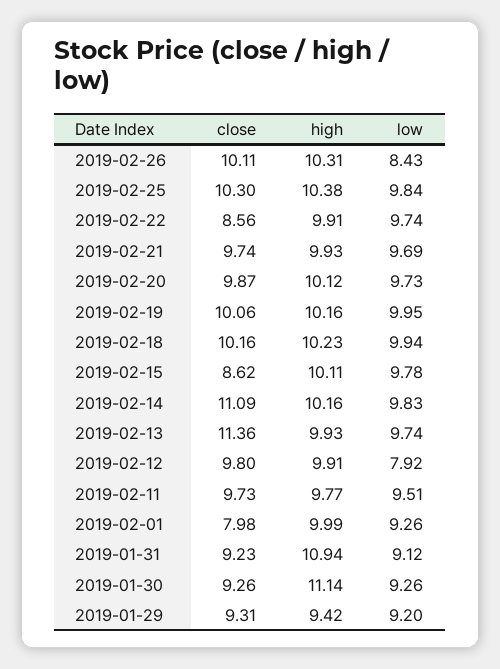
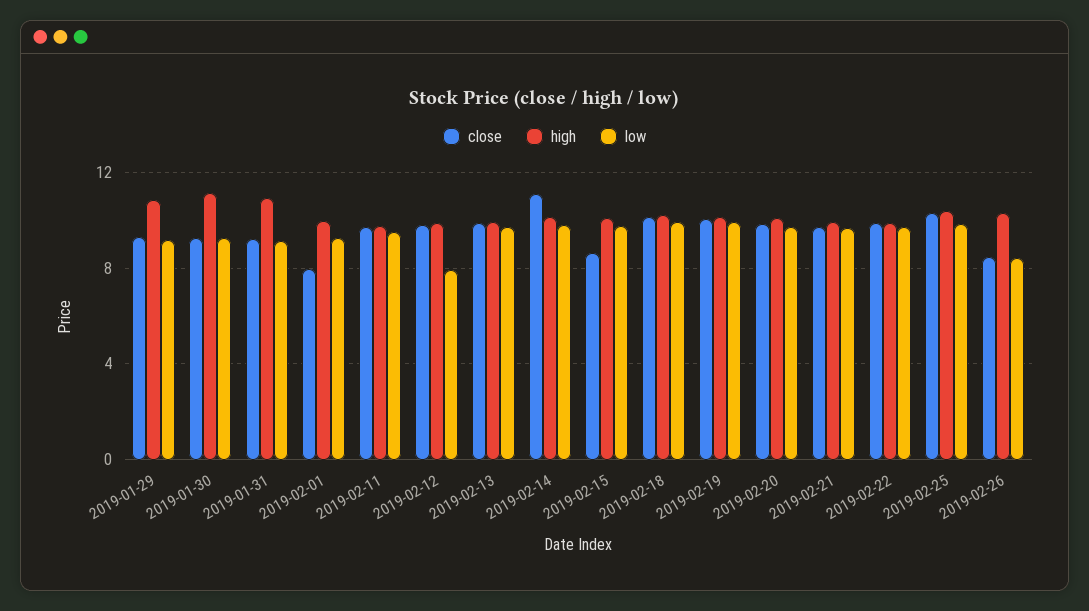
  {
    "close": {
-     "2019-02-26": 10.11,
+     "2019-02-26": 8.5,
      "2019-02-25": 10.3,
-     "2019-02-22": 8.56,
+     "2019-02-22": 10,
      "2019-02-21": 9.74,
      "2019-02-20": 9.87,
      "2019-02-19": 10.06,
      "2019-02-18": 10.16,
      "2019-02-15": 8.62,
      "2019-02-14": 11.09,
-     "2019-02-13": 11.36,
+     "2019-02-13": 10,
      "2019-02-12": 9.8,
      "2019-02-11": 9.73,
      "2019-02-01": 7.98,
      "2019-01-31": 9.23,
      "2019-01-30": 9.26,
      "2019-01-29": 9.31
    },
    "high": {
      "2019-02-26": 10.31,
      "2019-02-25": 10.38,
      "2019-02-22": 9.91,
      "2019-02-21": 9.93,
      "2019-02-20": 10.12,
      "2019-02-19": 10.16,
      "2019-02-18": 10.23,
      "2019-02-15": 10.11,
      "2019-02-14": 10.16,
      "2019-02-13": 9.93,
      "2019-02-12": 9.91,
      "2019-02-11": 9.77,
      "2019-02-01": 9.99,
      "2019-01-31": 10.94,
      "2019-01-30": 11.14,
-     "2019-01-29": 9.42
+     "2019-01-29": 11
    },
    "low": {
      "2019-02-26": 8.43,
      "2019-02-25": 9.84,
      "2019-02-22": 9.74,
      "2019-02-21": 9.69,
      "2019-02-20": 9.73,
      "2019-02-19": 9.95,
      "2019-02-18": 9.94,
      "2019-02-15": 9.78,
      "2019-02-14": 9.83,
      "2019-02-13": 9.74,
      "2019-02-12": 7.92,
      "2019-02-11": 9.51,
      "2019-02-01": 9.26,
      "2019-01-31": 9.12,
      "2019-01-30": 9.26,
      "2019-01-29": 9.2
    }
  }

